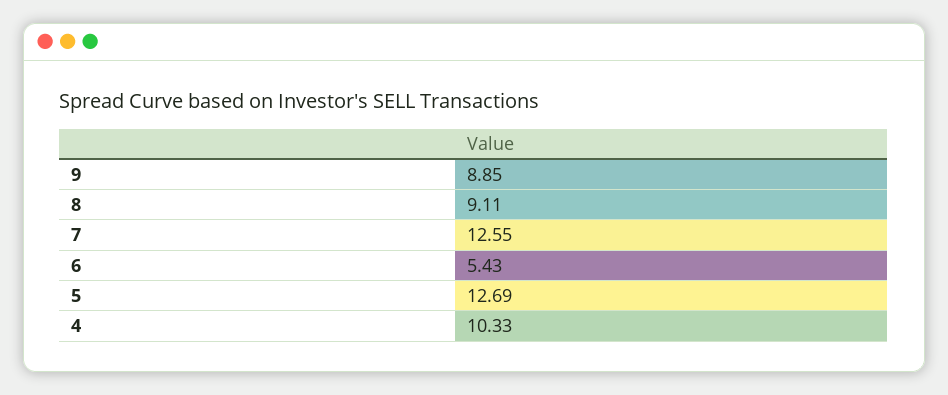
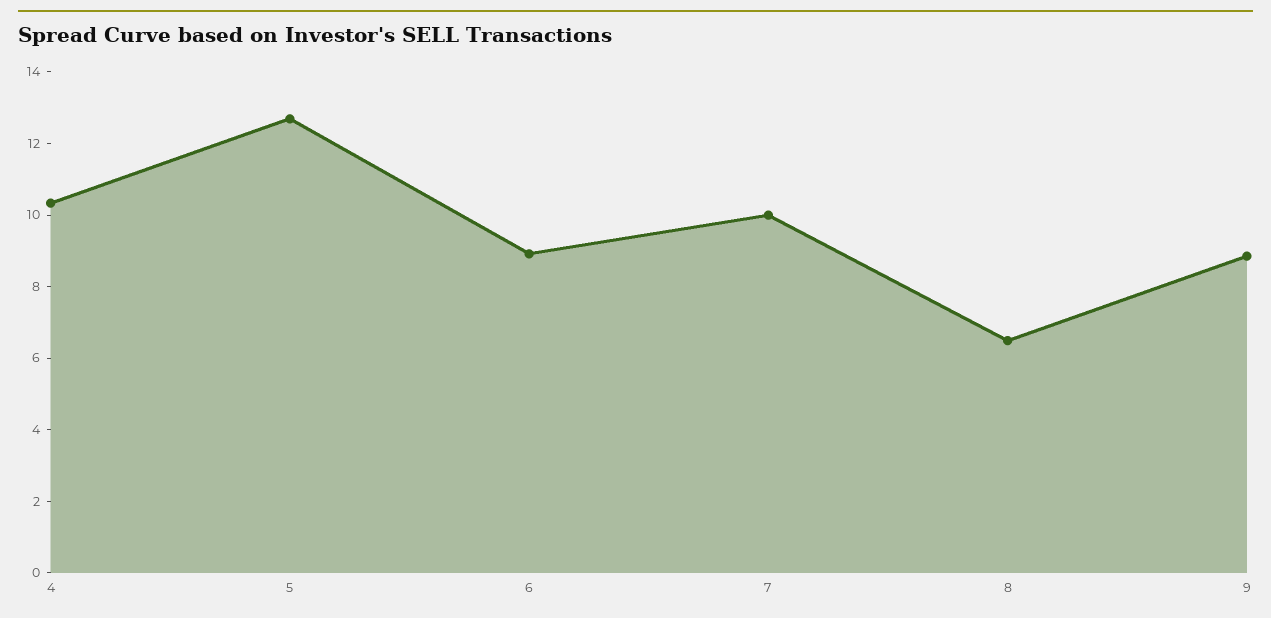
  {
    "9": 8.85,
-   "8": 9.11,
+   "8": 6.5,
-   "7": 12.55,
+   "7": 10,
-   "6": 5.43,
+   "6": 9,
    "5": 12.69,
    "4": 10.33
  }

